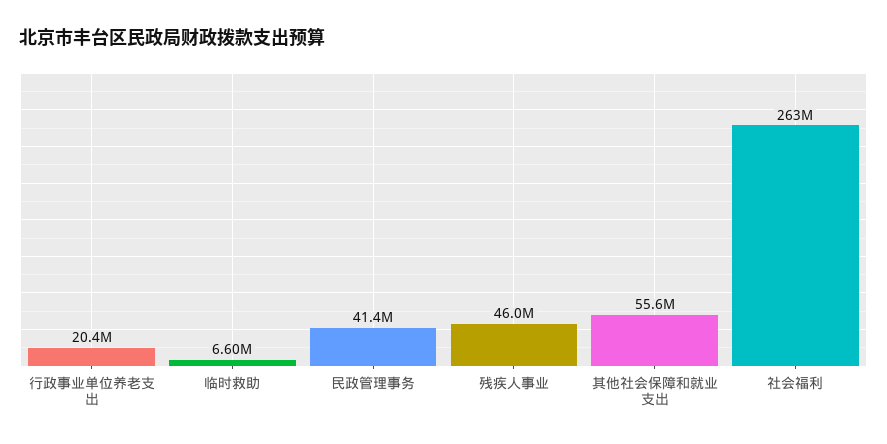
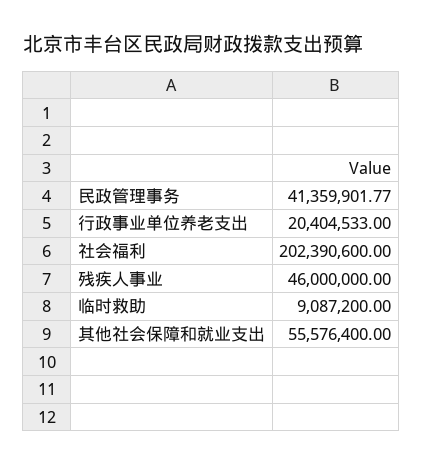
  {
    "行政事业单位养老支出": 20404533,
-   "临时救助": 6600000,
+   "临时救助": 9087200,
    "民政管理事务": 41359901.77,
    "残疾人事业": 46000000,
    "其他社会保障和就业支出": 55576400,
-   "社会福利": 263000000
+   "社会福利": 202390600
  }

